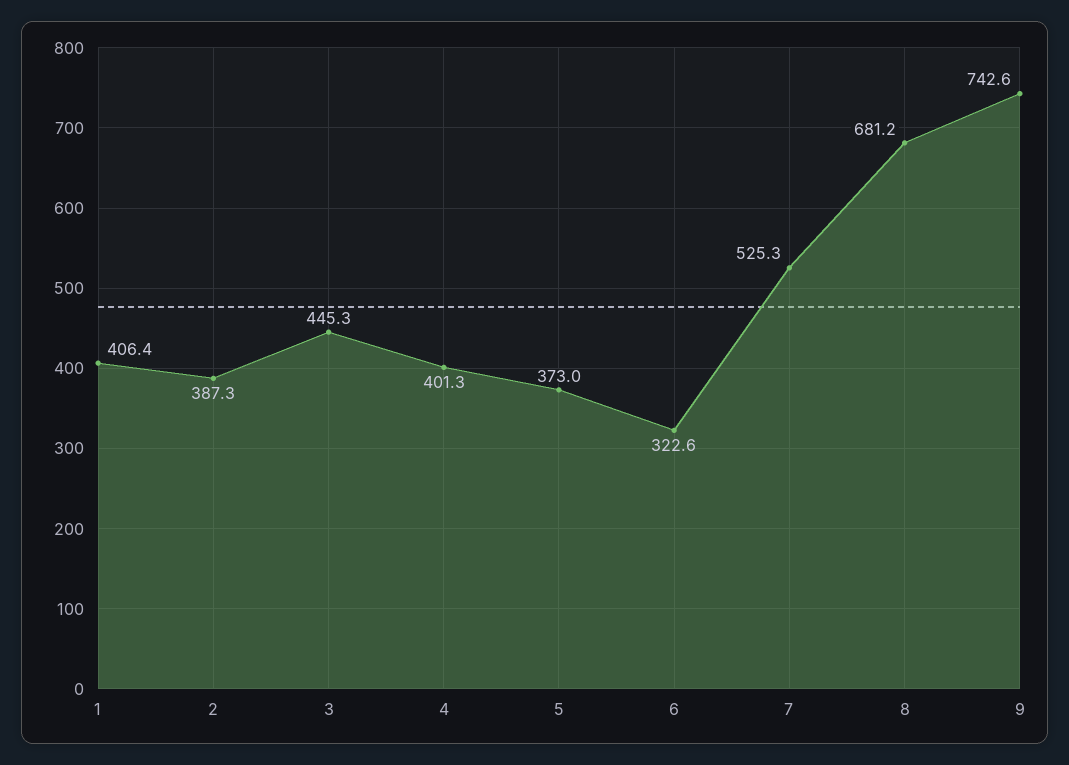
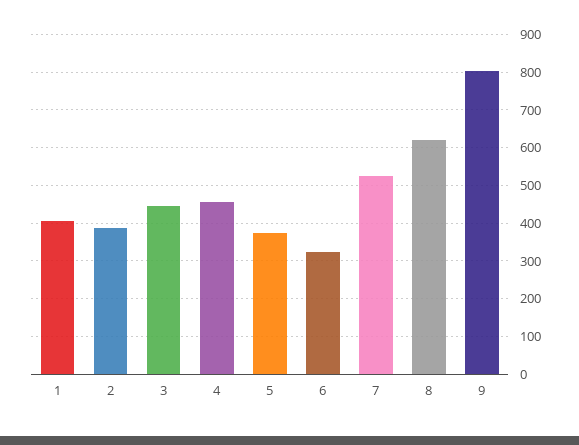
  {
    "1": 406.4,
    "2": 387.3,
    "3": 445.3,
-   "4": 401.3,
+   "4": 460,
    "5": 373,
    "6": 322.6,
    "7": 525.3,
-   "8": 681.2,
+   "8": 620,
-   "9": 742.6
+   "9": 800
  }

